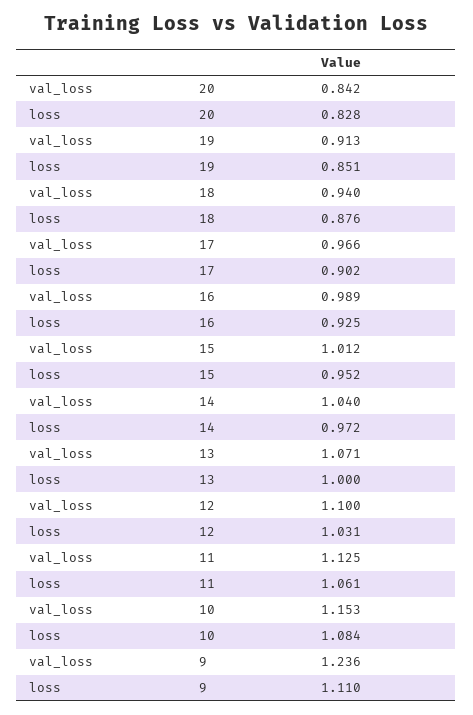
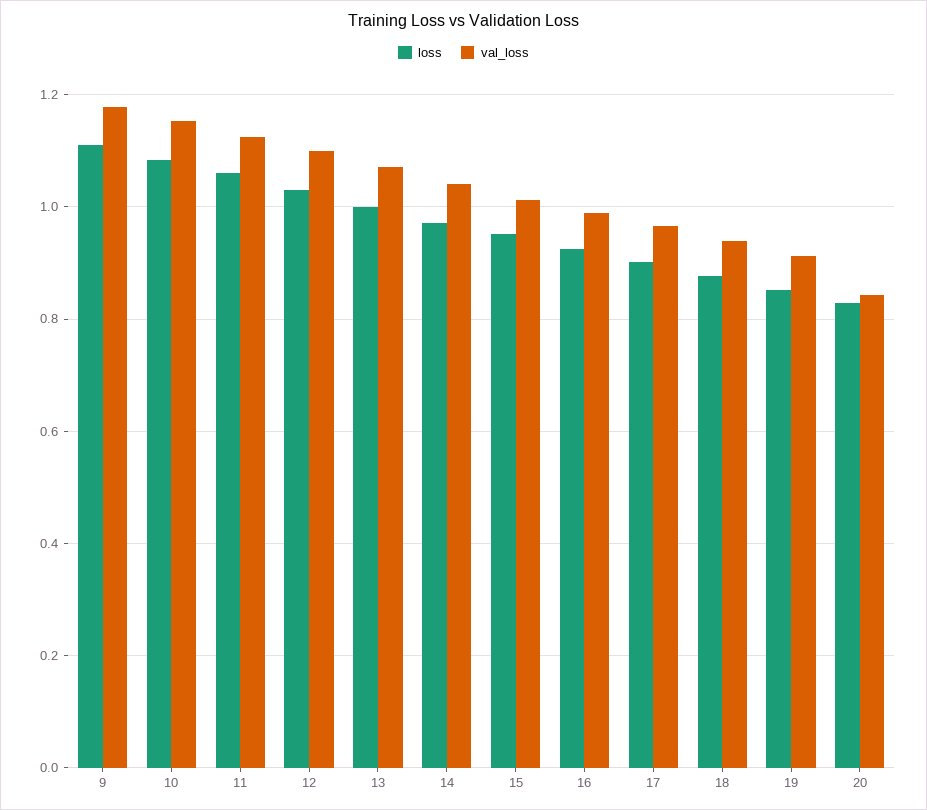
  {
    "val_loss": {
      "20": 0.842,
      "19": 0.913,
      "18": 0.94,
      "17": 0.966,
      "16": 0.989,
      "15": 1.012,
      "14": 1.04,
      "13": 1.071,
      "12": 1.1,
      "11": 1.125,
      "10": 1.153,
-     "9": 1.236
+     "9": 1.18
    },
    "loss": {
      "20": 0.828,
      "19": 0.851,
      "18": 0.876,
      "17": 0.902,
      "16": 0.925,
      "15": 0.952,
      "14": 0.972,
      "13": 1,
      "12": 1.031,
      "11": 1.061,
      "10": 1.084,
      "9": 1.11
    }
  }

